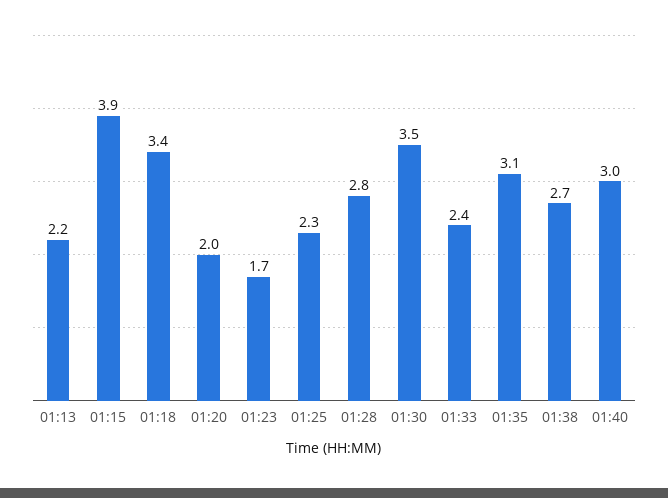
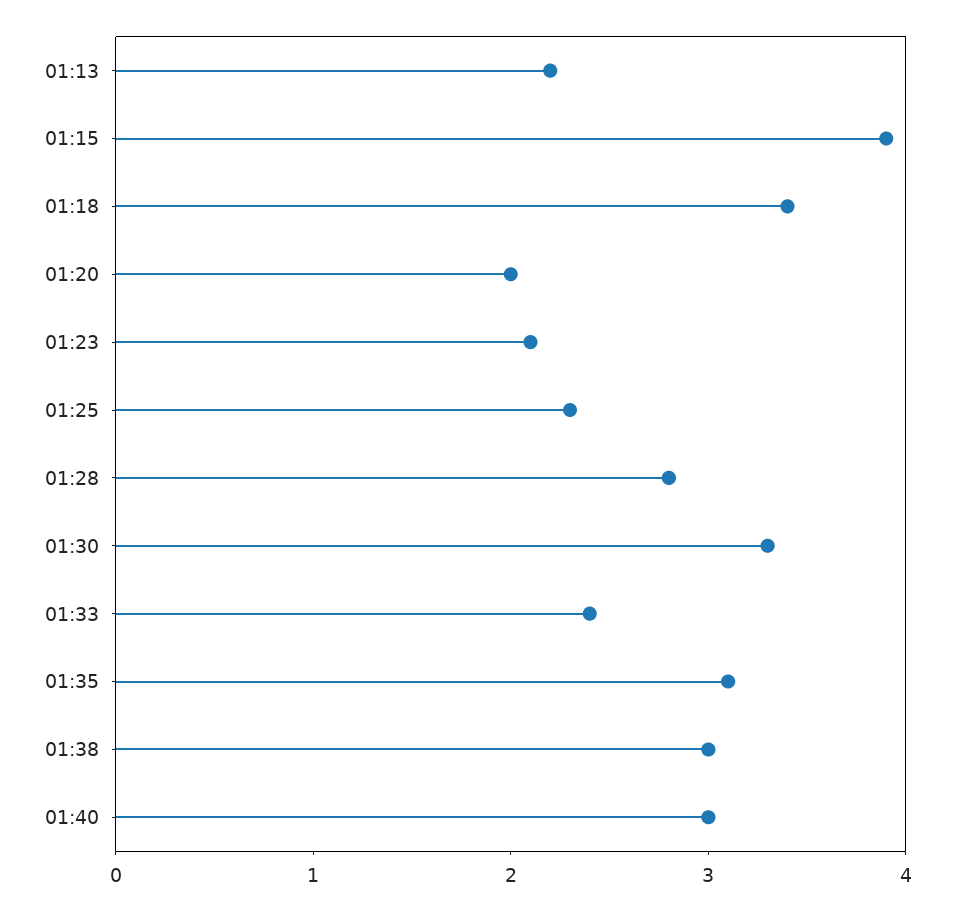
  {
    "01:13": 2.2,
    "01:15": 3.9,
    "01:18": 3.4,
    "01:20": 2,
-   "01:23": 1.7,
+   "01:23": 2.1,
    "01:25": 2.3,
    "01:28": 2.8,
-   "01:30": 3.5,
+   "01:30": 3.3,
    "01:33": 2.4,
    "01:35": 3.1,
-   "01:38": 2.7,
+   "01:38": 3,
    "01:40": 3
  }

